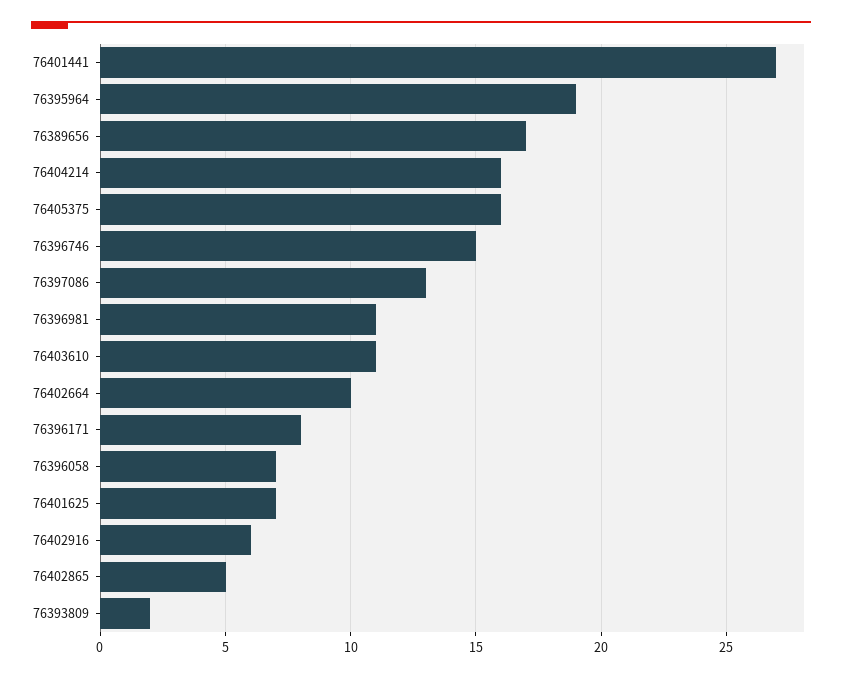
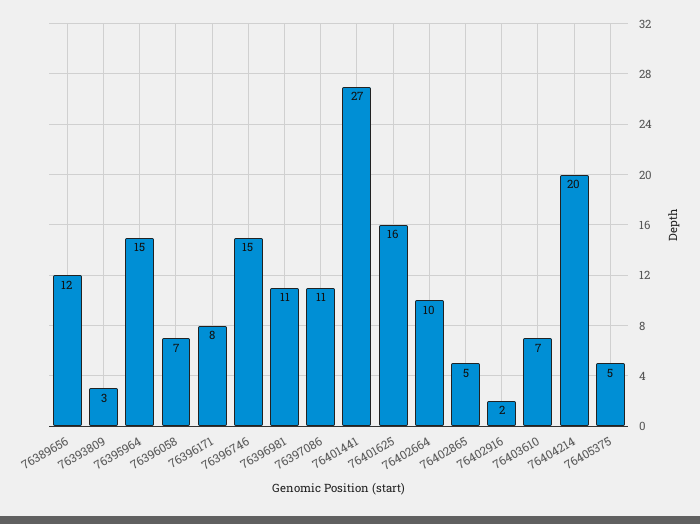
  {
    "76401441": 27,
-   "76395964": 19,
+   "76395964": 15,
-   "76389656": 17,
+   "76389656": 12,
-   "76404214": 16,
+   "76404214": 20,
-   "76405375": 16,
+   "76405375": 5,
    "76396746": 15,
-   "76397086": 13,
+   "76397086": 11,
    "76396981": 11,
-   "76403610": 11,
+   "76403610": 7,
    "76402664": 10,
    "76396171": 8,
    "76396058": 7,
-   "76401625": 7,
+   "76401625": 16,
-   "76402916": 6,
+   "76402916": 2,
    "76402865": 5,
-   "76393809": 2
+   "76393809": 3
  }

